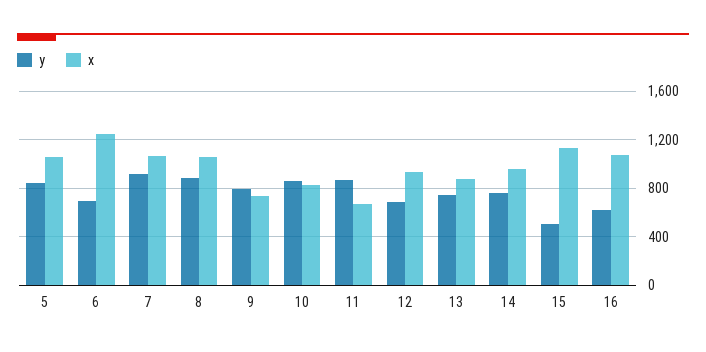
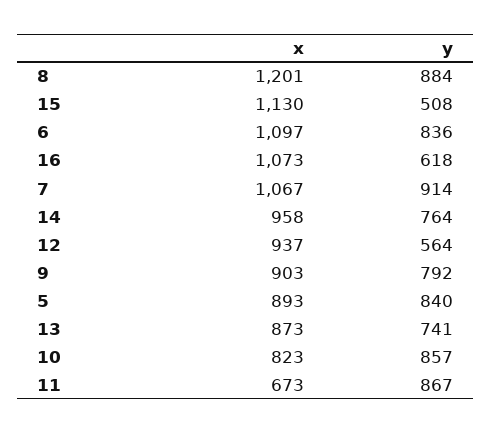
  {
    "y": {
      "5": 840,
-     "6": 700,
+     "6": 836,
      "7": 914,
      "8": 884,
      "9": 792,
      "10": 857,
      "11": 867,
-     "12": 700,
+     "12": 564,
      "13": 741,
      "14": 764,
      "15": 508,
      "16": 618
    },
    "x": {
-     "5": 1050,
+     "5": 893,
-     "6": 1250,
+     "6": 1097,
      "7": 1067,
-     "8": 1050,
+     "8": 1201,
-     "9": 750,
+     "9": 903,
      "10": 823,
      "11": 673,
      "12": 937,
      "13": 873,
      "14": 958,
      "15": 1130,
      "16": 1073
    }
  }

